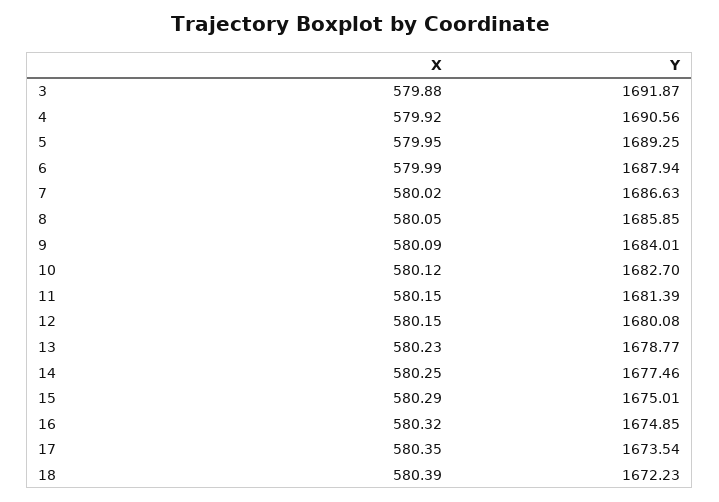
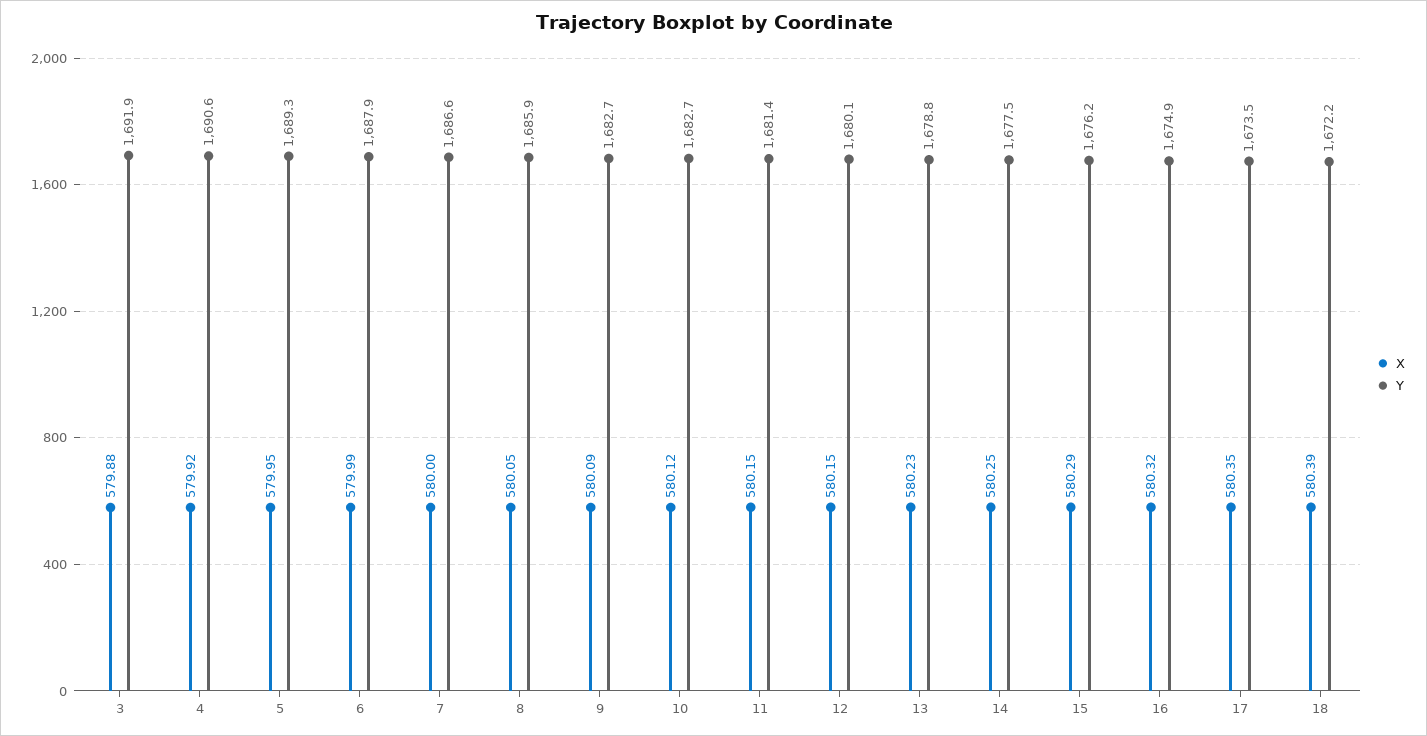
  {
    "X": {
      "3": 579.88,
      "4": 579.92,
      "5": 579.95,
      "6": 579.99,
-     "7": 580.02,
+     "7": 580,
      "8": 580.05,
      "9": 580.09,
      "10": 580.12,
      "11": 580.15,
      "12": 580.15,
      "13": 580.23,
      "14": 580.25,
      "15": 580.29,
      "16": 580.32,
      "17": 580.35,
      "18": 580.39
    },
    "Y": {
      "3": 1691.87,
      "4": 1690.56,
      "5": 1689.25,
      "6": 1687.94,
      "7": 1686.63,
      "8": 1685.85,
-     "9": 1684.01,
+     "9": 1682.7,
      "10": 1682.7,
      "11": 1681.39,
      "12": 1680.08,
      "13": 1678.77,
      "14": 1677.46,
-     "15": 1675.01,
+     "15": 1676.2,
      "16": 1674.85,
      "17": 1673.54,
      "18": 1672.23
    }
  }

